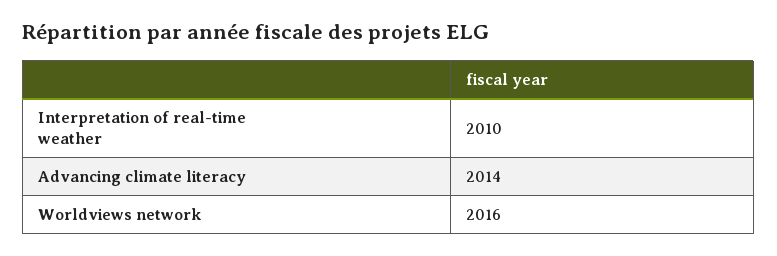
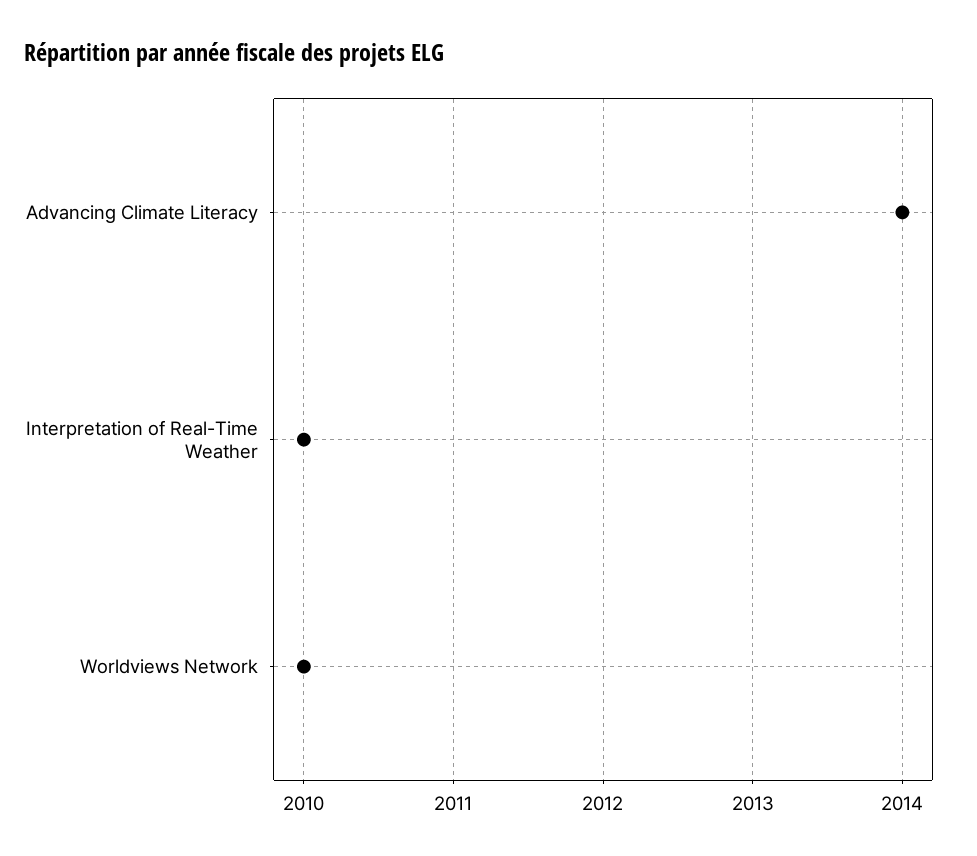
  {
    "Interpretation of real-time weather": 2010,
    "Advancing climate literacy": 2014,
-   "Worldviews network": 2016
+   "Worldviews network": 2010
  }

